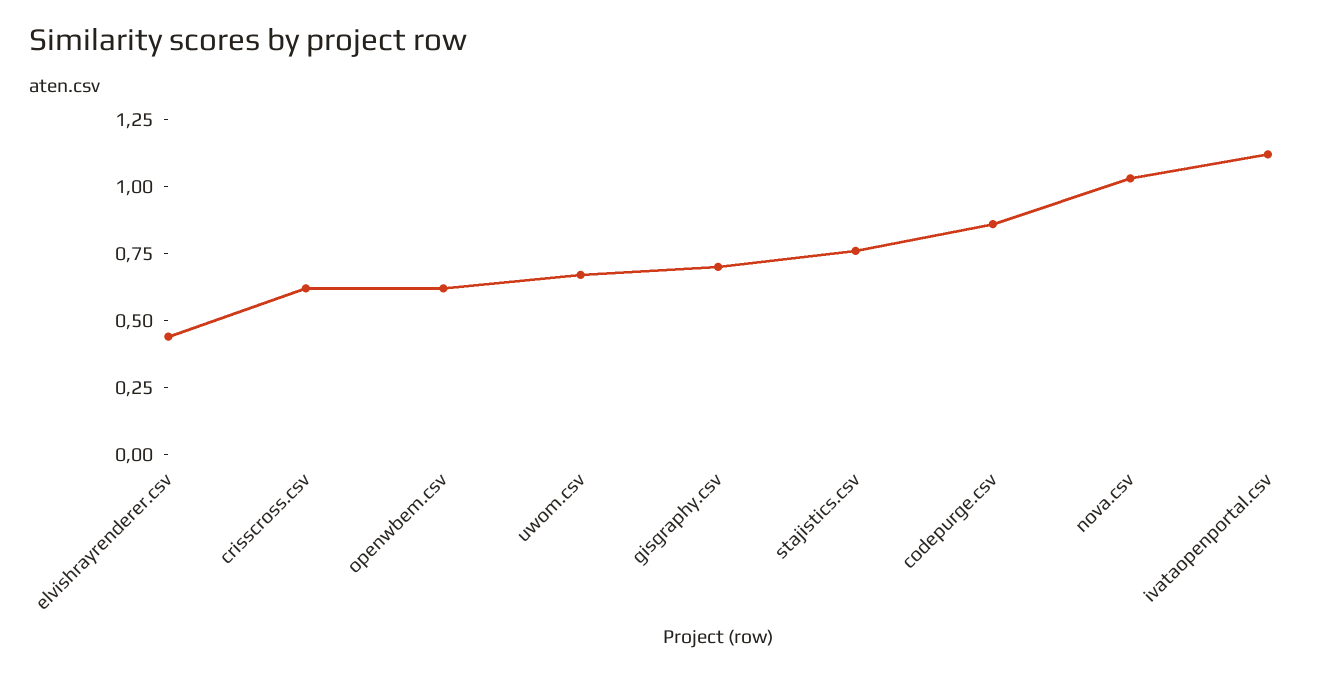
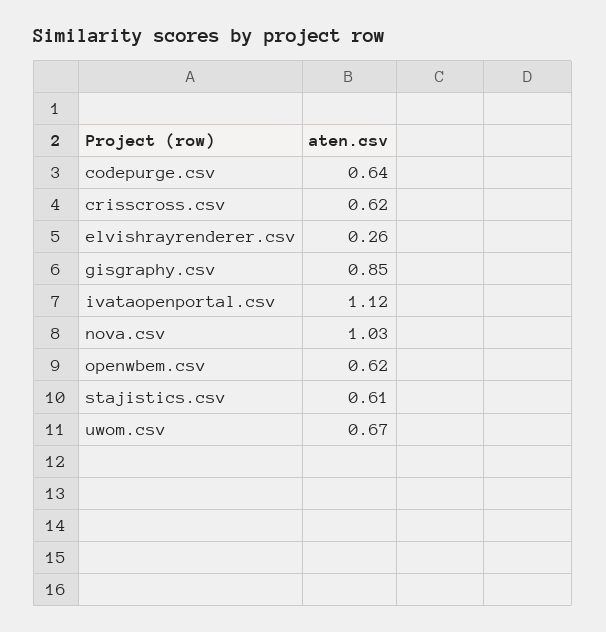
  {
-   "elvishrayrenderer.csv": 0.45,
+   "elvishrayrenderer.csv": 0.26,
    "crisscross.csv": 0.62,
    "openwbem.csv": 0.62,
    "uwom.csv": 0.67,
-   "gisgraphy.csv": 0.7,
+   "gisgraphy.csv": 0.85,
-   "stajistics.csv": 0.75,
+   "stajistics.csv": 0.61,
-   "codepurge.csv": 0.85,
+   "codepurge.csv": 0.64,
    "nova.csv": 1.03,
    "ivataopenportal.csv": 1.12
  }

